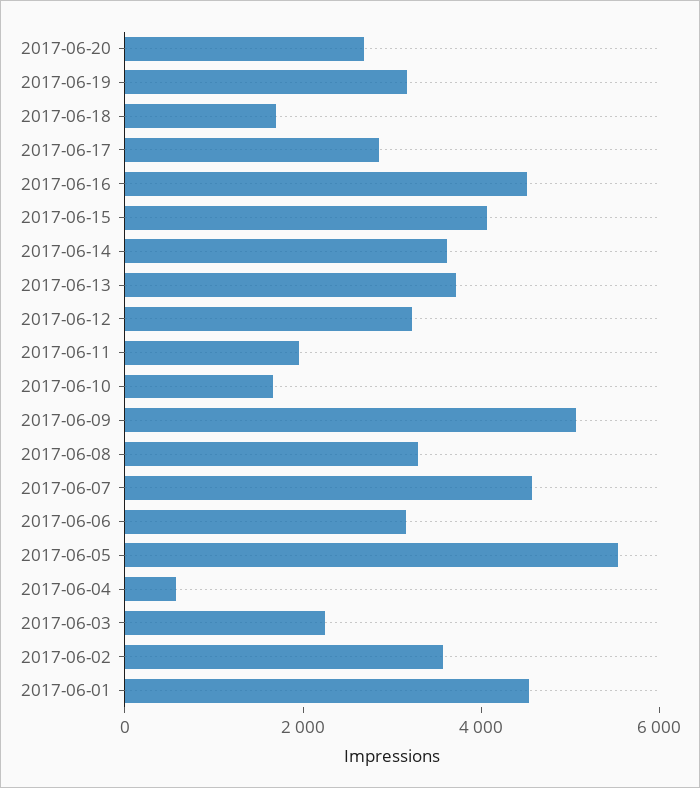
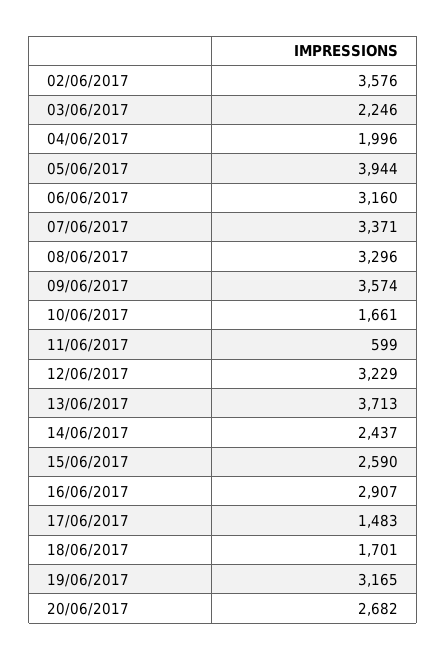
  {
    "2017-06-20": 2682,
    "2017-06-19": 3165,
    "2017-06-18": 1701,
-   "2017-06-17": 3000,
+   "2017-06-17": 1483,
-   "2017-06-16": 4500,
+   "2017-06-16": 2907,
-   "2017-06-15": 4000,
+   "2017-06-15": 2590,
-   "2017-06-14": 3500,
+   "2017-06-14": 2437,
    "2017-06-13": 3713,
    "2017-06-12": 3229,
-   "2017-06-11": 2000,
+   "2017-06-11": 599,
    "2017-06-10": 1661,
-   "2017-06-09": 5000,
+   "2017-06-09": 3574,
    "2017-06-08": 3296,
-   "2017-06-07": 4500,
+   "2017-06-07": 3371,
    "2017-06-06": 3160,
-   "2017-06-05": 5500,
+   "2017-06-05": 3944,
-   "2017-06-04": 500,
+   "2017-06-04": 1996,
    "2017-06-03": 2246,
-   "2017-06-02": 3576,
+   "2017-06-02": 3576
-   "2017-06-01": 4500
  }

